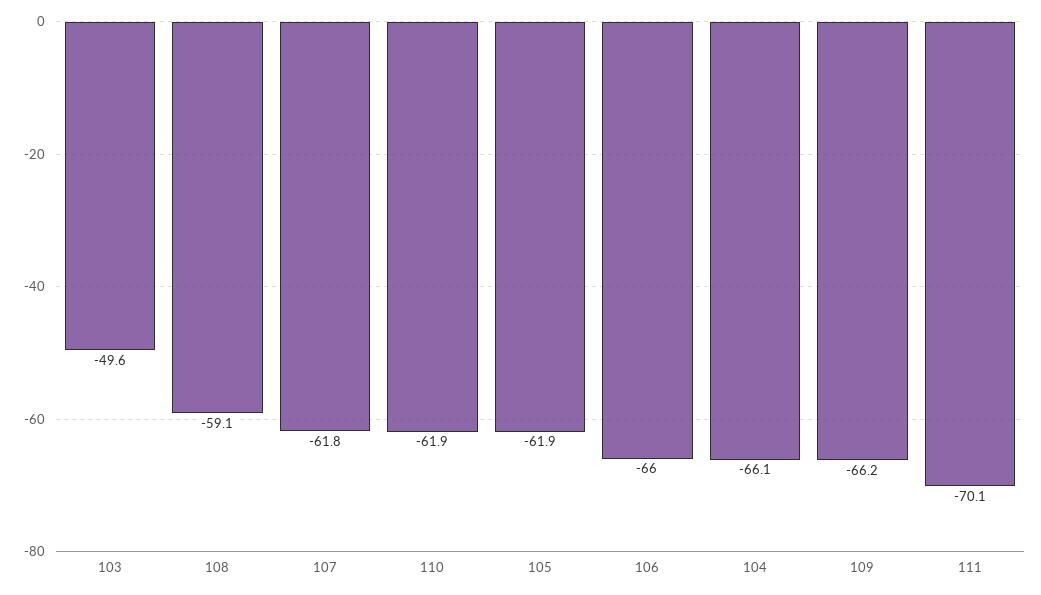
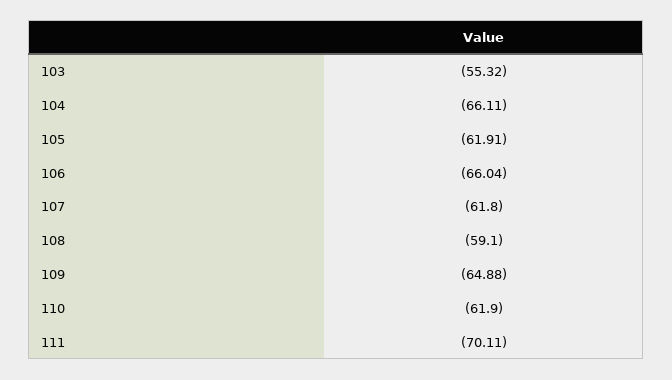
  {
-   "103": -49.6,
+   "103": -55.32,
    "108": -59.1,
    "107": -61.8,
    "110": -61.9,
    "105": -61.91,
    "106": -66.04,
    "104": -66.11,
-   "109": -66.2,
+   "109": -64.88,
    "111": -70.11
  }

